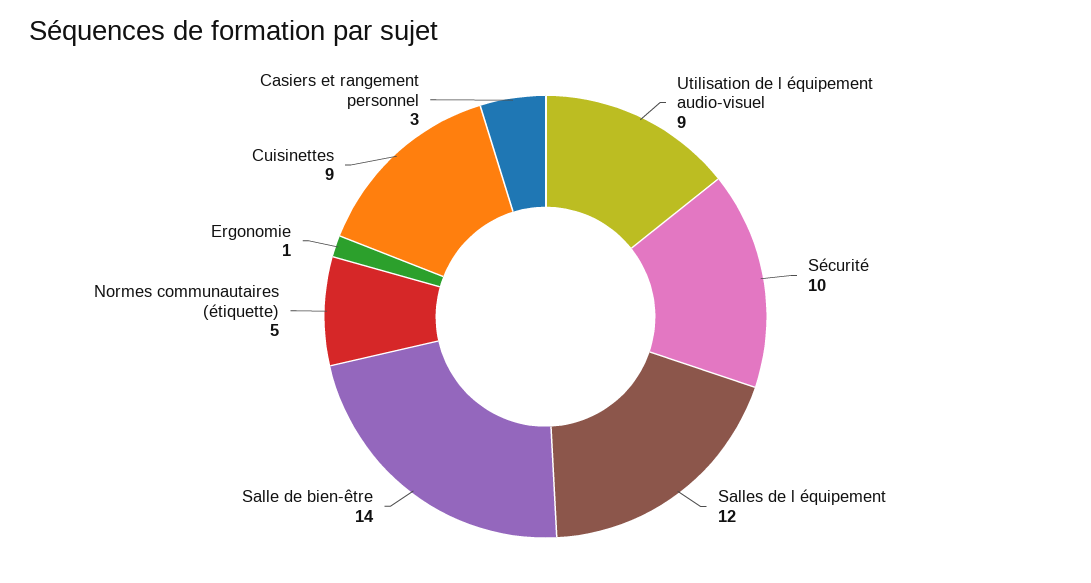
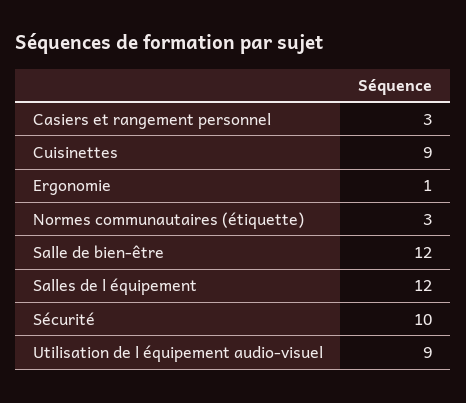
  {
    "Utilisation de l équipement audio-visuel": 9,
    "Sécurité": 10,
    "Salles de l équipement": 12,
-   "Salle de bien-être": 14,
+   "Salle de bien-être": 12,
-   "Normes communautaires (étiquette)": 5,
+   "Normes communautaires (étiquette)": 3,
    "Ergonomie": 1,
    "Cuisinettes": 9,
    "Casiers et rangement personnel": 3
  }

